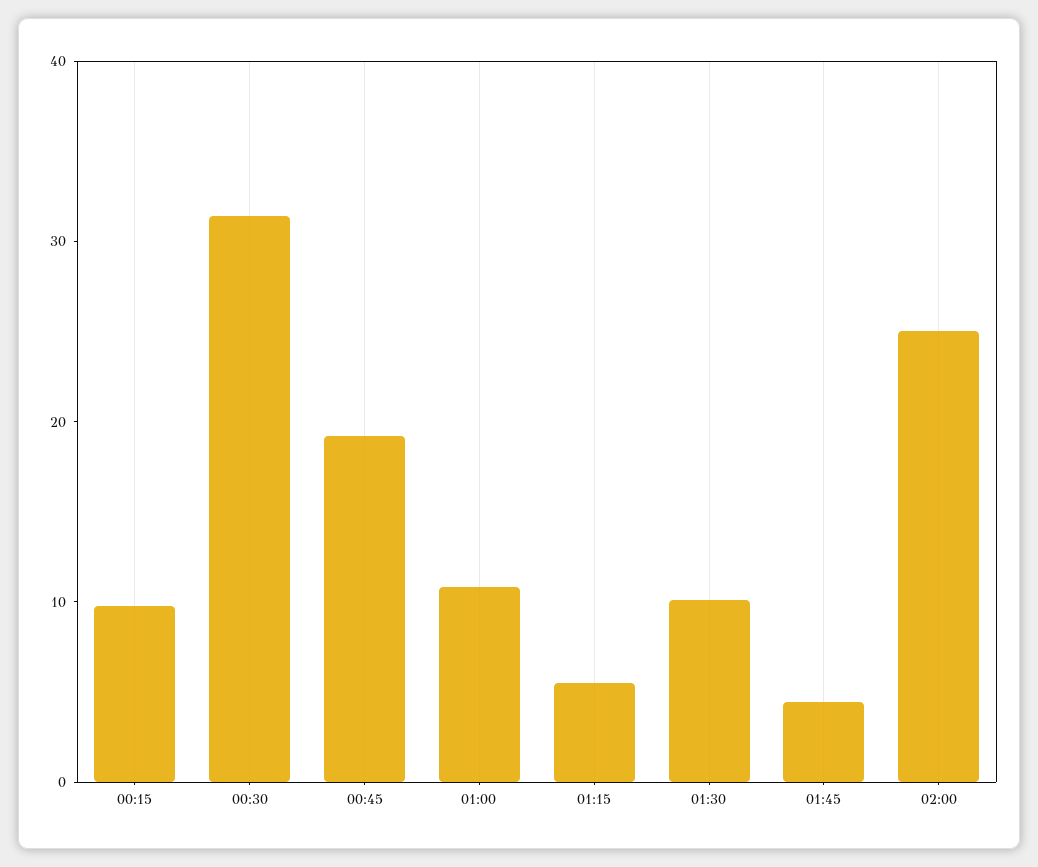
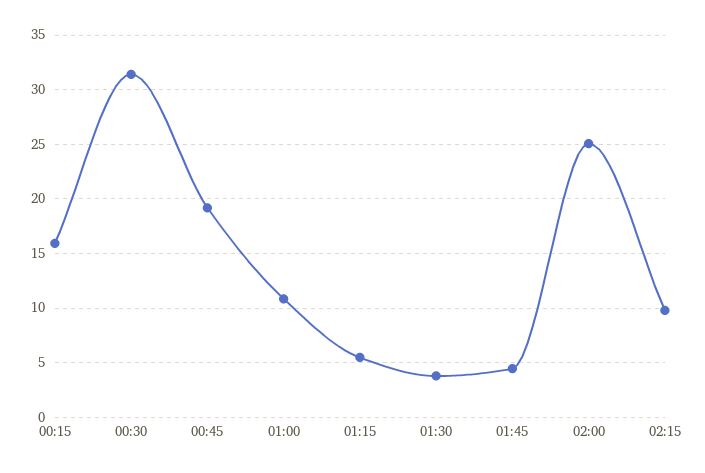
  {
-   "00:15": 10,
+   "00:15": 16,
    "00:30": 31,
    "00:45": 19,
    "01:00": 11,
    "01:15": 5,
-   "01:30": 10,
+   "01:30": 4,
    "01:45": 4,
-   "02:00": 25
+   "02:00": 25,
+   "02:15": 10
  }

